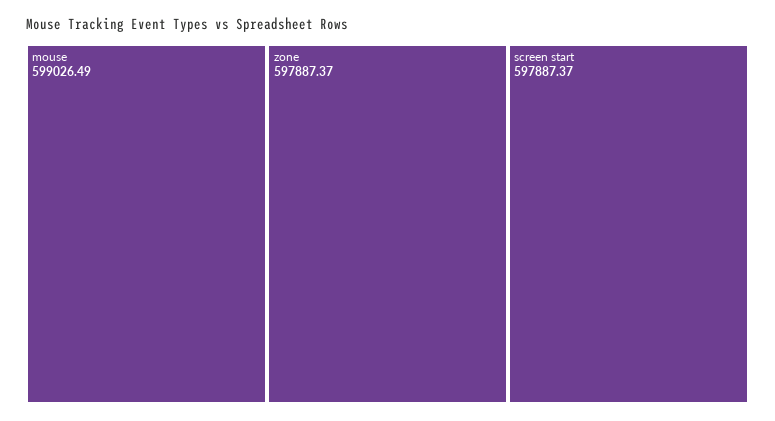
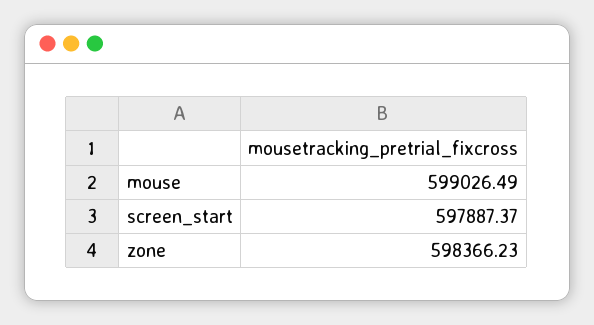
  {
    "mouse": 599026.49,
-   "zone": 597887.37,
+   "zone": 598366.23,
    "screen start": 597887.37
  }

